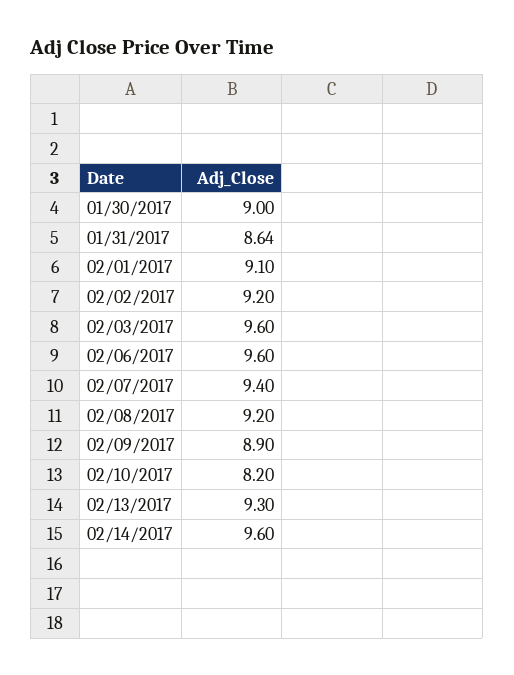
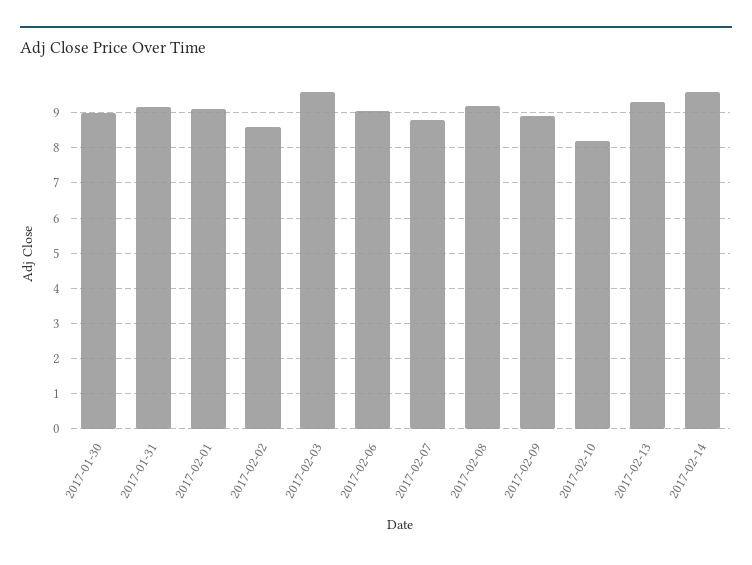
  {
    "01/30/2017": 9,
-   "01/31/2017": 8.64,
+   "01/31/2017": 9.2,
    "02/01/2017": 9.1,
-   "02/02/2017": 9.2,
+   "02/02/2017": 8.6,
    "02/03/2017": 9.6,
-   "02/06/2017": 9.6,
+   "02/06/2017": 9,
-   "02/07/2017": 9.4,
+   "02/07/2017": 8.8,
    "02/08/2017": 9.2,
    "02/09/2017": 8.9,
    "02/10/2017": 8.2,
    "02/13/2017": 9.3,
    "02/14/2017": 9.6
  }

